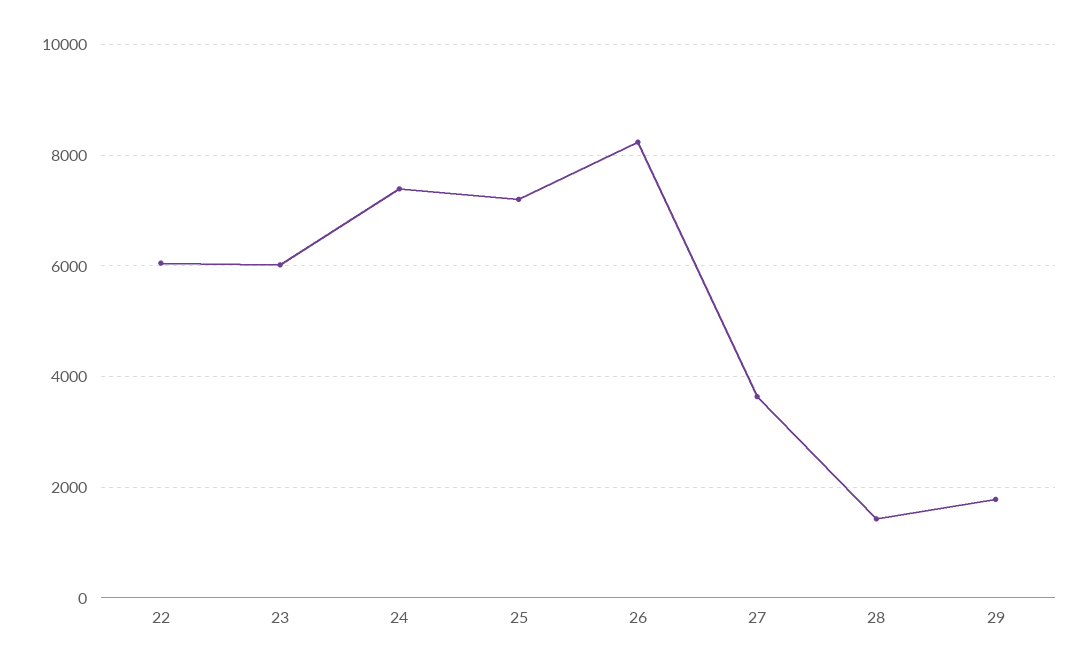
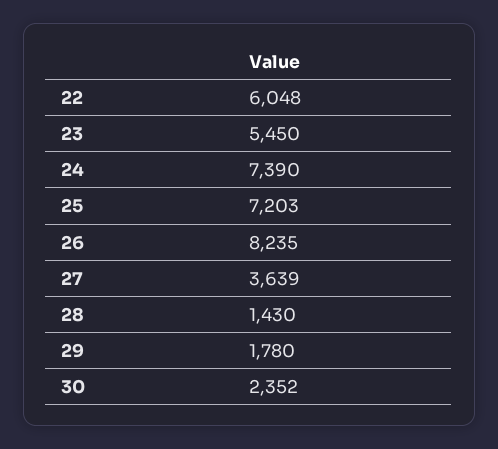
  {
    "22": 6048,
-   "23": 6000,
+   "23": 5450,
    "24": 7390,
    "25": 7203,
    "26": 8235,
    "27": 3639,
    "28": 1430,
-   "29": 1780
+   "29": 1780,
+   "30": 2352
  }

